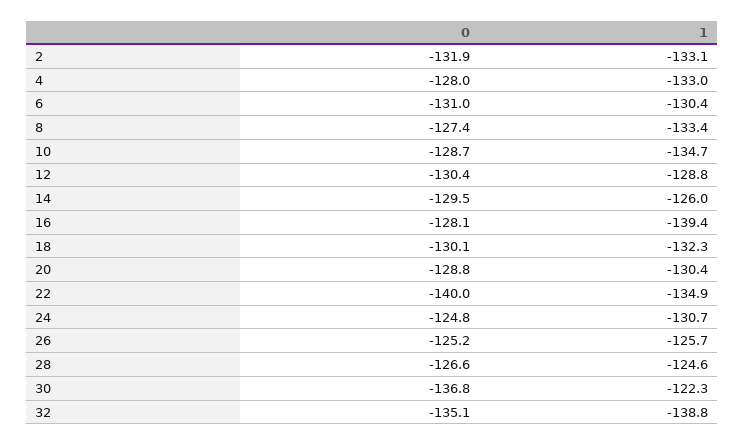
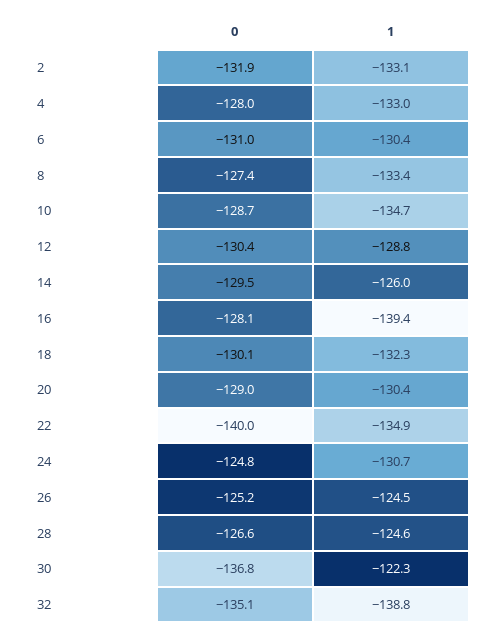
  {
    "0": {
      "2": -131.9,
      "4": -128,
      "6": -131,
      "8": -127.4,
      "10": -128.7,
      "12": -130.4,
      "14": -129.5,
      "16": -128.1,
      "18": -130.1,
-     "20": -128.8,
+     "20": -129,
      "22": -140,
      "24": -124.8,
      "26": -125.2,
      "28": -126.6,
      "30": -136.8,
      "32": -135.1
    },
    "1": {
      "2": -133.1,
      "4": -133,
      "6": -130.4,
      "8": -133.4,
      "10": -134.7,
      "12": -128.8,
      "14": -126,
      "16": -139.4,
      "18": -132.3,
      "20": -130.4,
      "22": -134.9,
      "24": -130.7,
-     "26": -125.7,
+     "26": -124.5,
      "28": -124.6,
      "30": -122.3,
      "32": -138.8
    }
  }

